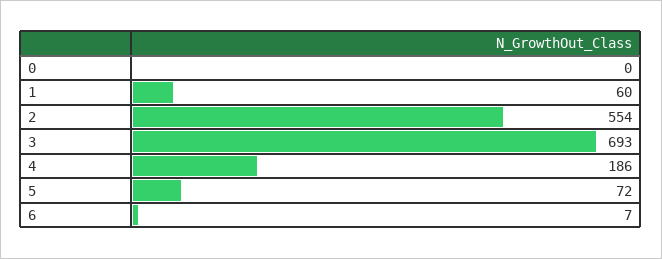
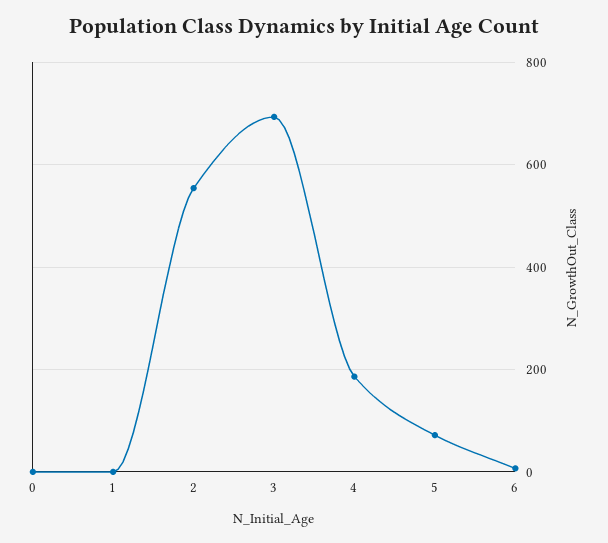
  {
    "0": 0,
-   "1": 60,
+   "1": 0,
    "2": 554,
    "3": 693,
    "4": 186,
    "5": 72,
    "6": 7
  }

